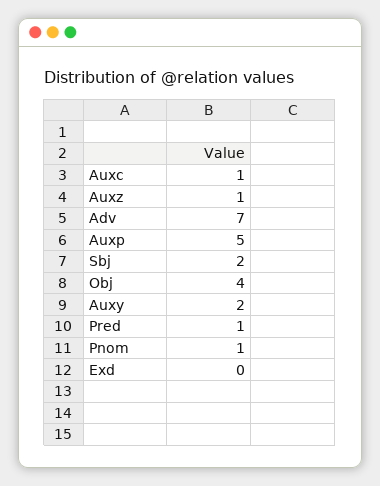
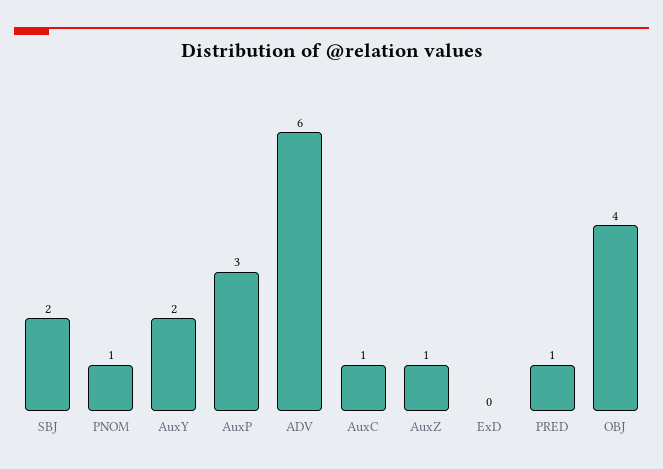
  {
    "Auxc": 1,
    "Auxz": 1,
-   "Adv": 7,
+   "Adv": 6,
-   "Auxp": 5,
+   "Auxp": 3,
    "Sbj": 2,
    "Obj": 4,
    "Auxy": 2,
    "Pred": 1,
    "Pnom": 1,
    "Exd": 0
  }

